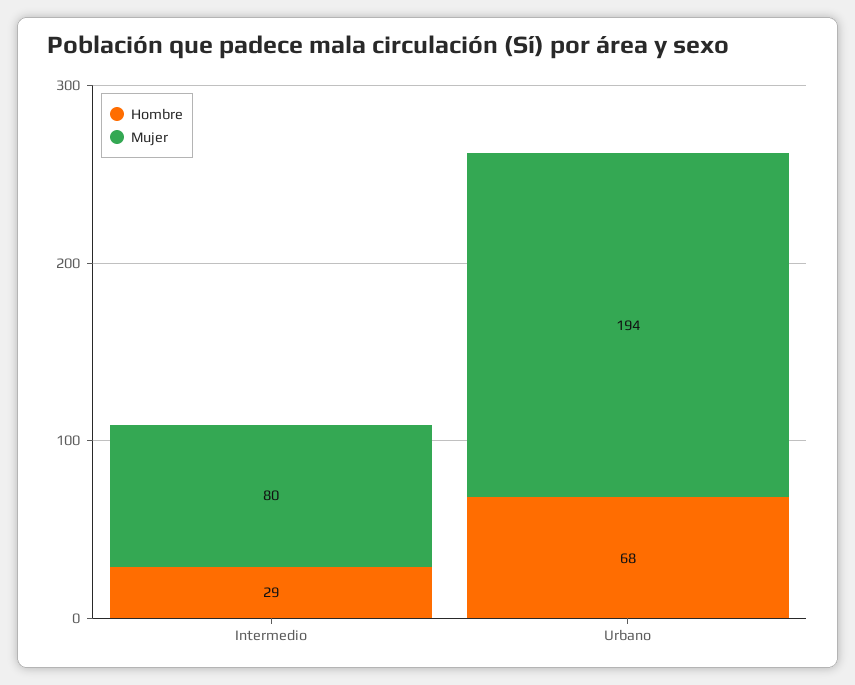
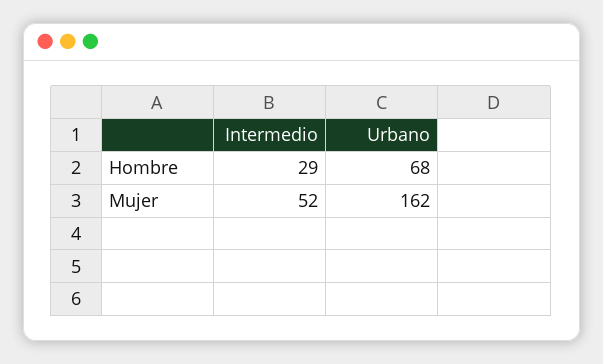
  {
    "Hombre": {
      "Intermedio": 29,
      "Urbano": 68
    },
    "Mujer": {
-     "Intermedio": 80,
+     "Intermedio": 52,
-     "Urbano": 194
+     "Urbano": 162
    }
  }

